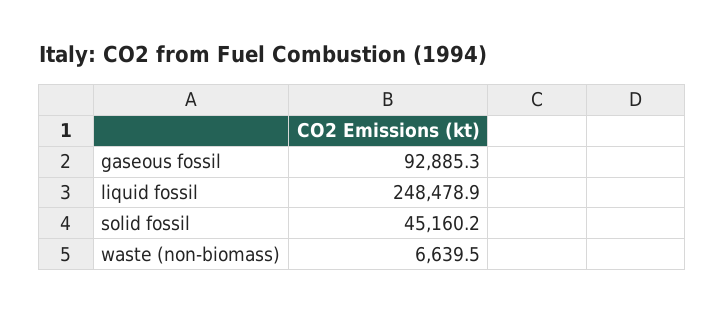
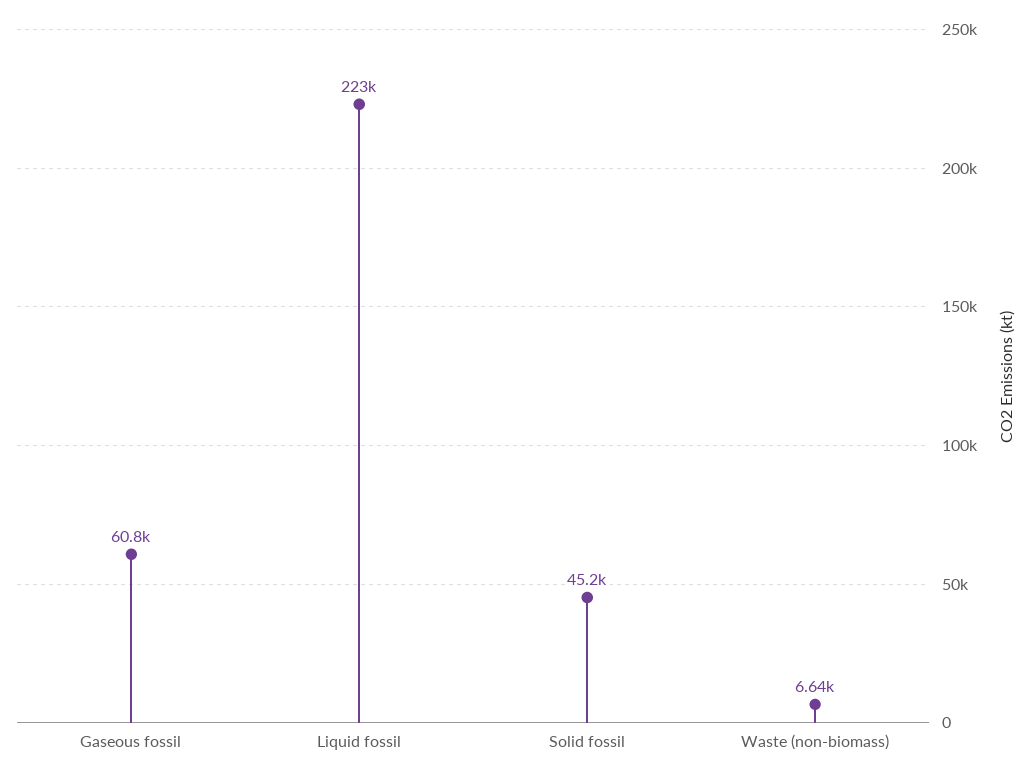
  {
-   "gaseous fossil": 92885.3,
+   "gaseous fossil": 60800,
-   "liquid fossil": 248478.9,
+   "liquid fossil": 223000,
    "solid fossil": 45160.2,
    "waste (non-biomass)": 6639.5
  }

